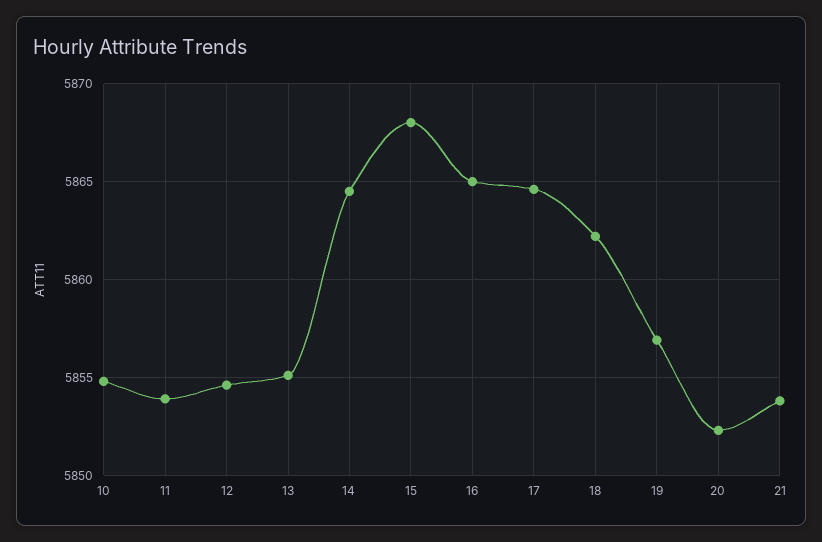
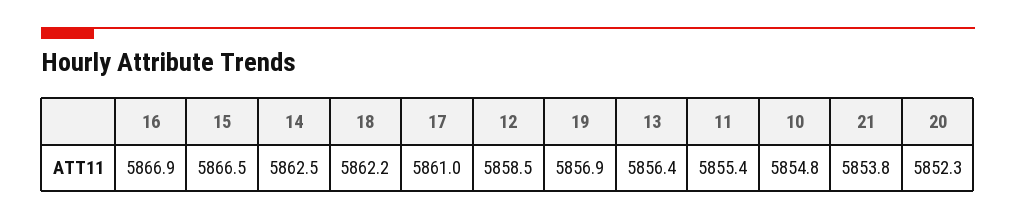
  {
    "10": 5854.8,
-   "11": 5854,
+   "11": 5855.4,
-   "12": 5854.5,
+   "12": 5858.5,
-   "13": 5855,
+   "13": 5856.4,
-   "14": 5864.5,
+   "14": 5862.5,
-   "15": 5868,
+   "15": 5866.5,
-   "16": 5865,
+   "16": 5866.9,
-   "17": 5864.5,
+   "17": 5861,
    "18": 5862.2,
    "19": 5856.9,
    "20": 5852.3,
    "21": 5853.8
  }

